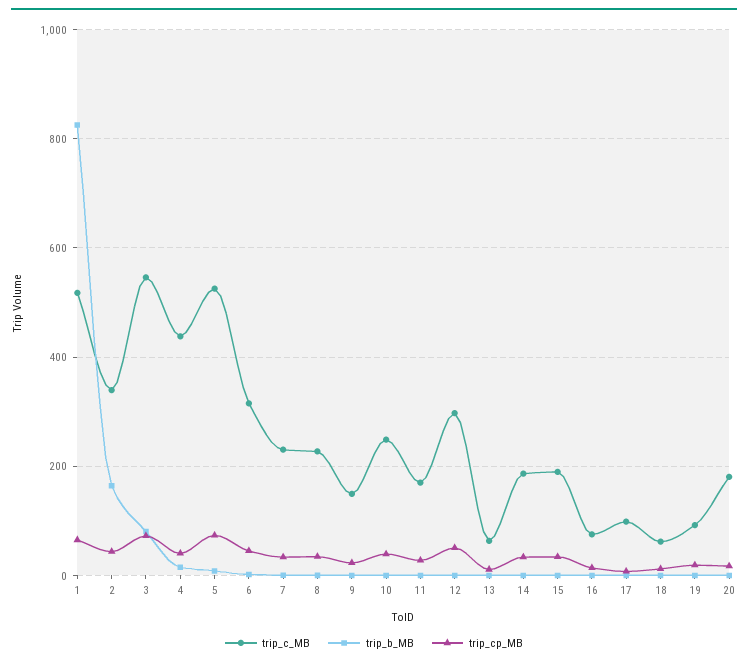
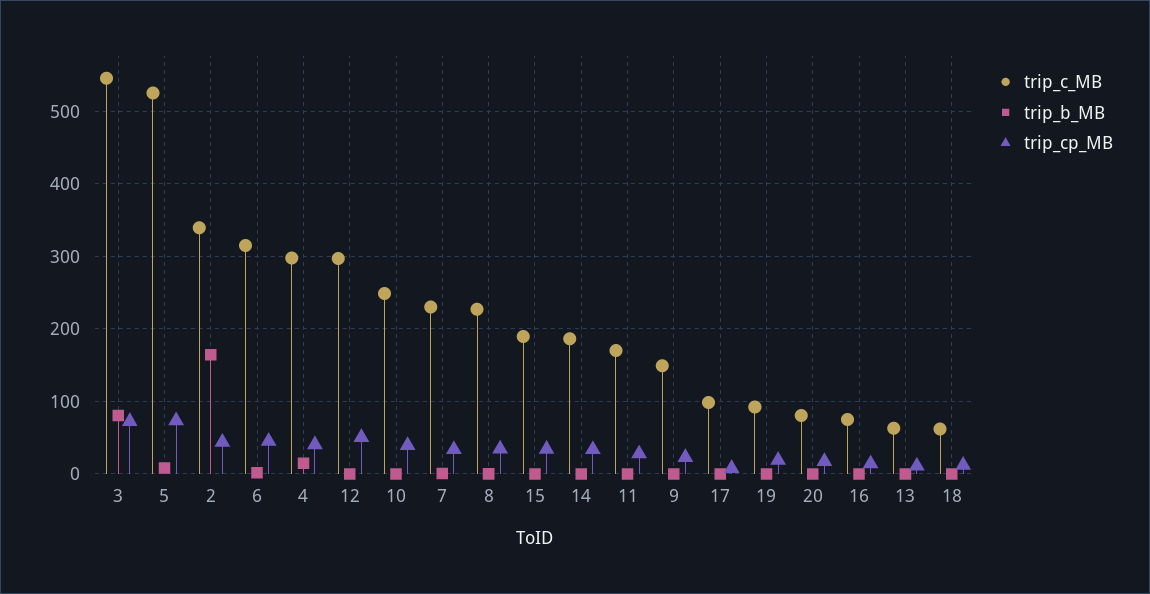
  {
    "trip_c_MB": {
-     "1": 520,
      "2": 340,
      "3": 550,
-     "4": 440,
+     "4": 300,
      "5": 530,
      "6": 320,
      "7": 230,
      "8": 230,
      "9": 150,
      "10": 250,
      "11": 170,
      "12": 300,
      "13": 60,
      "14": 190,
      "15": 190,
      "16": 80,
      "17": 100,
      "18": 60,
      "19": 90,
-     "20": 180
+     "20": 80
    },
    "trip_b_MB": {
-     "1": 820,
      "2": 160,
      "3": 80,
      "4": 10,
      "5": 10,
      "6": 0,
      "7": 0,
      "8": 0,
      "9": 0,
      "10": 0,
      "11": 0,
      "12": 0,
      "13": 0,
      "14": 0,
      "15": 0,
      "16": 0,
      "17": 0,
      "18": 0,
      "19": 0,
      "20": 0
    },
    "trip_cp_MB": {
-     "1": 60,
      "2": 40,
      "3": 70,
      "4": 40,
      "5": 70,
      "6": 50,
      "7": 30,
      "8": 30,
      "9": 20,
      "10": 40,
      "11": 30,
      "12": 50,
      "13": 10,
      "14": 30,
      "15": 30,
      "16": 10,
      "17": 10,
      "18": 10,
      "19": 20,
      "20": 20
    }
  }

